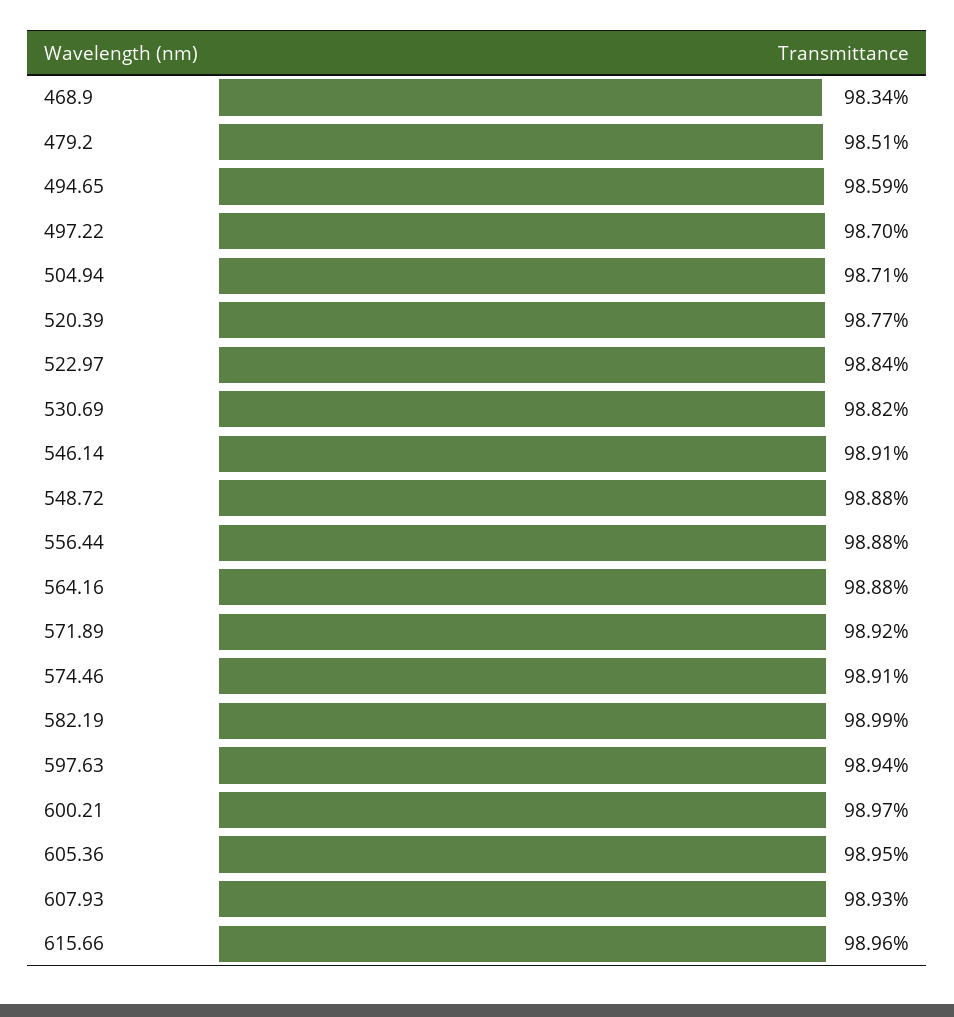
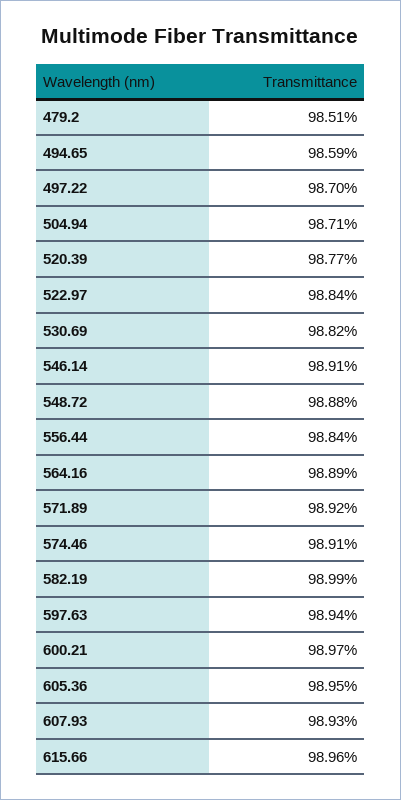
  {
-   "468.9": 98.34,
    "479.2": 98.51,
    "494.65": 98.59,
    "497.22": 98.7,
    "504.94": 98.71,
    "520.39": 98.77,
    "522.97": 98.84,
    "530.69": 98.82,
    "546.14": 98.91,
    "548.72": 98.88,
-   "556.44": 98.88,
+   "556.44": 98.84,
-   "564.16": 98.88,
+   "564.16": 98.89,
    "571.89": 98.92,
    "574.46": 98.91,
    "582.19": 98.99,
    "597.63": 98.94,
    "600.21": 98.97,
    "605.36": 98.95,
    "607.93": 98.93,
    "615.66": 98.96
  }

